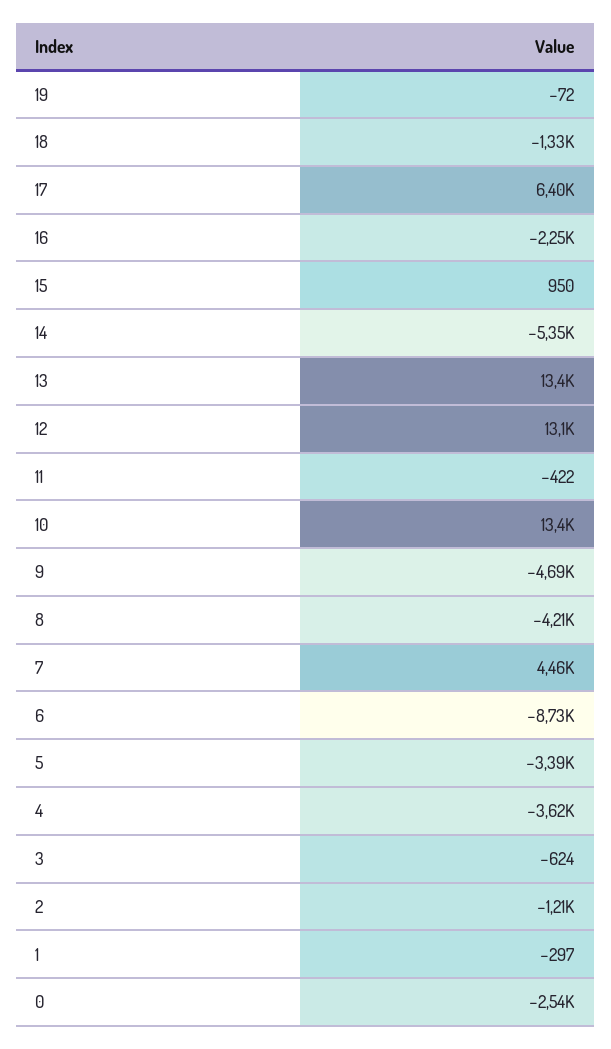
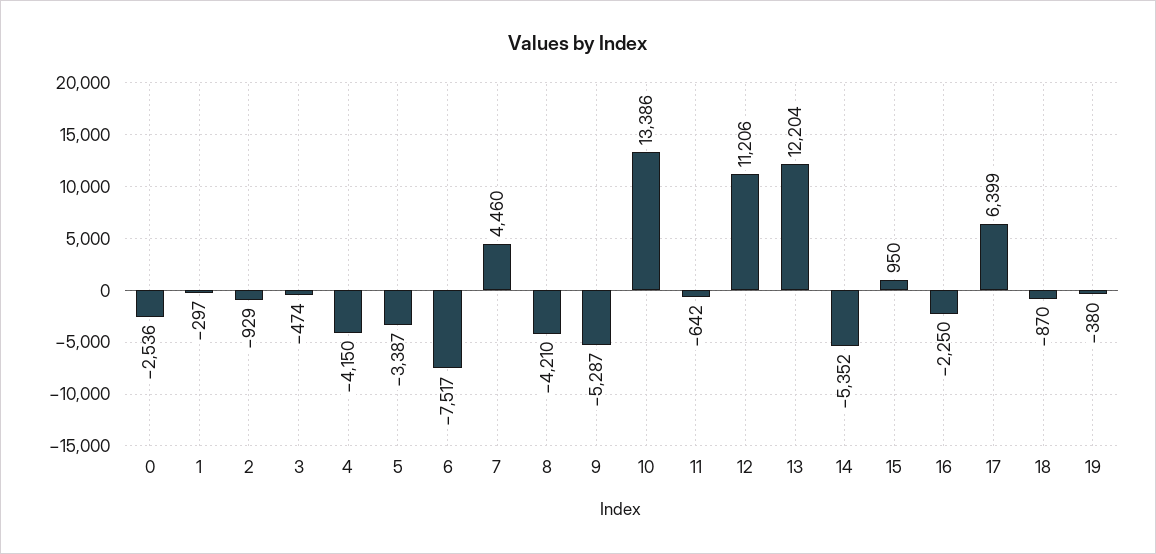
  {
-   "19": -72,
+   "19": -380,
-   "18": -1330,
+   "18": -870,
    "17": 6399,
    "16": -2250,
    "15": 950,
    "14": -5352,
-   "13": 13400,
+   "13": 12204,
-   "12": 13100,
+   "12": 11206,
-   "11": -422,
+   "11": -642,
    "10": 13386,
-   "9": -4690,
+   "9": -5287,
    "8": -4210,
    "7": 4460,
-   "6": -8730,
+   "6": -7517,
    "5": -3387,
-   "4": -3620,
+   "4": -4150,
-   "3": -624,
+   "3": -474,
-   "2": -1210,
+   "2": -929,
    "1": -297,
    "0": -2536
  }

